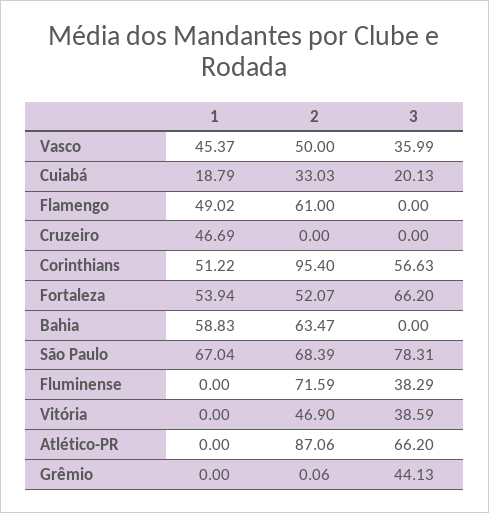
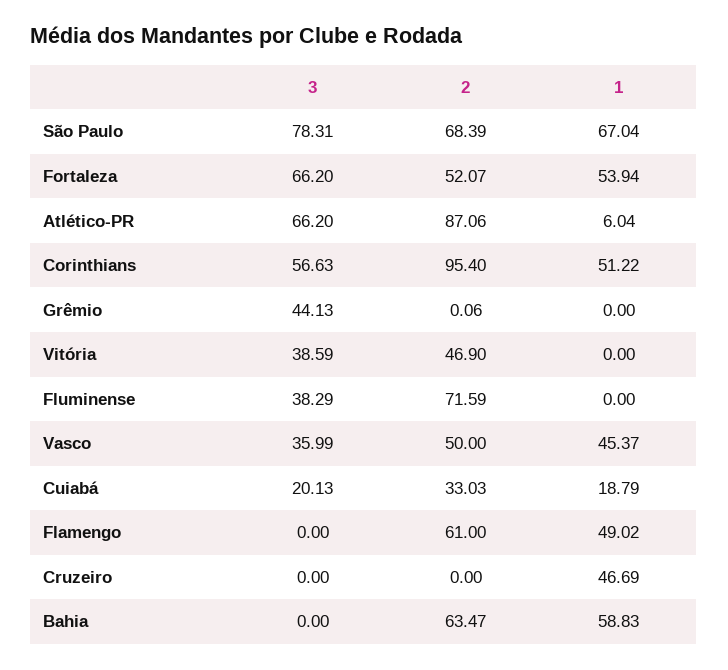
  {
    "1": {
      "Vasco": 45.37,
      "Cuiabá": 18.79,
      "Flamengo": 49.02,
      "Cruzeiro": 46.69,
      "Corinthians": 51.22,
      "Fortaleza": 53.94,
      "Bahia": 58.83,
      "São Paulo": 67.04,
      "Fluminense": 0,
      "Vitória": 0,
-     "Atlético-PR": 0,
+     "Atlético-PR": 6.04,
      "Grêmio": 0
    },
    "2": {
      "Vasco": 50,
      "Cuiabá": 33.03,
      "Flamengo": 61,
      "Cruzeiro": 0,
      "Corinthians": 95.4,
      "Fortaleza": 52.07,
      "Bahia": 63.47,
      "São Paulo": 68.39,
      "Fluminense": 71.59,
      "Vitória": 46.9,
      "Atlético-PR": 87.06,
      "Grêmio": 0.06
    },
    "3": {
      "Vasco": 35.99,
      "Cuiabá": 20.13,
      "Flamengo": 0,
      "Cruzeiro": 0,
      "Corinthians": 56.63,
      "Fortaleza": 66.2,
      "Bahia": 0,
      "São Paulo": 78.31,
      "Fluminense": 38.29,
      "Vitória": 38.59,
      "Atlético-PR": 66.2,
      "Grêmio": 44.13
    }
  }

